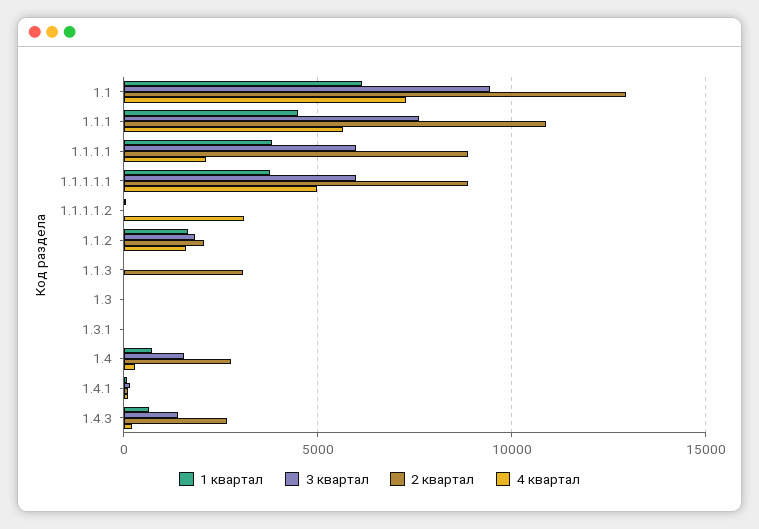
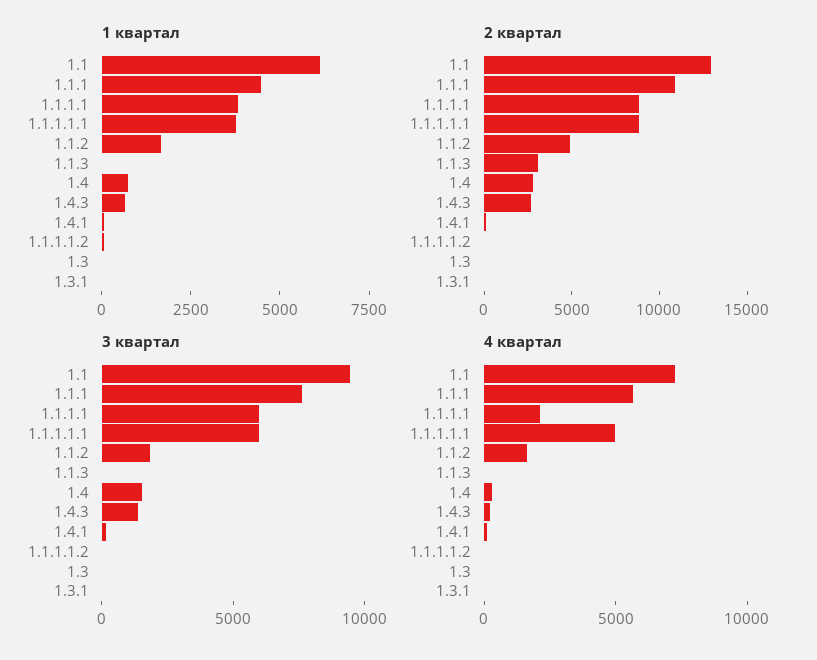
  {
    "1 квартал": {
      "1.1": 6000,
      "1.1.1": 4500,
      "1.1.1.1": 4000,
      "1.1.1.1.1": 4000,
      "1.1.1.1.2": 0,
      "1.1.2": 1500,
      "1.1.3": 0,
      "1.3": 0,
      "1.3.1": 0,
      "1.4": 500,
      "1.4.1": 0,
      "1.4.3": 500
    },
    "3 квартал": {
      "1.1": 9500,
      "1.1.1": 7500,
      "1.1.1.1": 6000,
      "1.1.1.1.1": 6000,
      "1.1.1.1.2": 0,
      "1.1.2": 2000,
      "1.1.3": 0,
      "1.3": 0,
      "1.3.1": 0,
      "1.4": 1500,
      "1.4.1": 0,
      "1.4.3": 1500
    },
    "2 квартал": {
      "1.1": 13000,
      "1.1.1": 11000,
      "1.1.1.1": 9000,
      "1.1.1.1.1": 9000,
      "1.1.1.1.2": 0,
-     "1.1.2": 2000,
+     "1.1.2": 5000,
      "1.1.3": 3000,
      "1.3": 0,
      "1.3.1": 0,
      "1.4": 3000,
      "1.4.1": 0,
      "1.4.3": 2500
    },
    "4 квартал": {
      "1.1": 7500,
      "1.1.1": 5500,
      "1.1.1.1": 2000,
      "1.1.1.1.1": 5000,
-     "1.1.1.1.2": 3000,
+     "1.1.1.1.2": 0,
      "1.1.2": 1500,
      "1.1.3": 0,
      "1.3": 0,
      "1.3.1": 0,
      "1.4": 500,
      "1.4.1": 0,
      "1.4.3": 0
    }
  }

